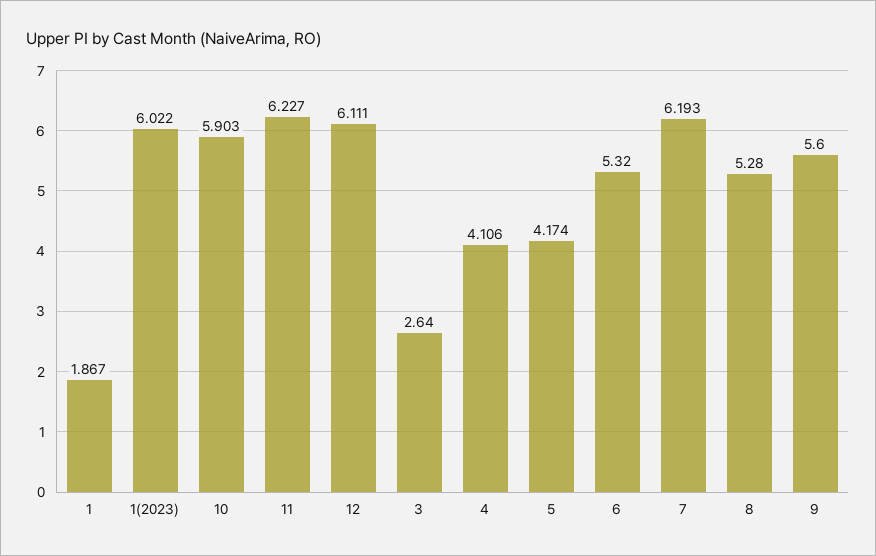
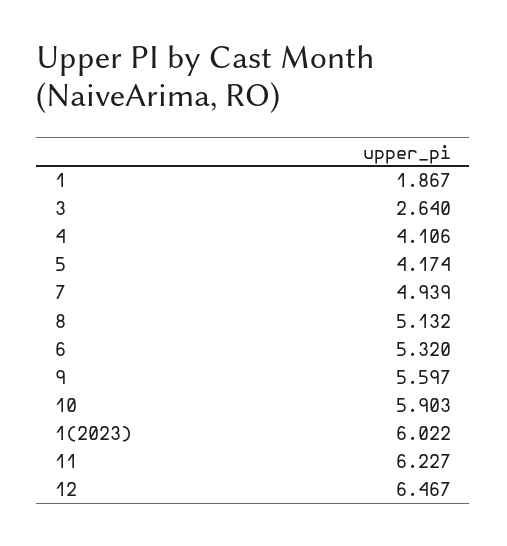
  {
    "1": 1.867,
    "1(2023)": 6.022,
    "10": 5.903,
    "11": 6.227,
-   "12": 6.111,
+   "12": 6.467,
    "3": 2.64,
    "4": 4.106,
    "5": 4.174,
    "6": 5.32,
-   "7": 6.193,
+   "7": 4.939,
-   "8": 5.28,
+   "8": 5.132,
-   "9": 5.6
+   "9": 5.597
  }

